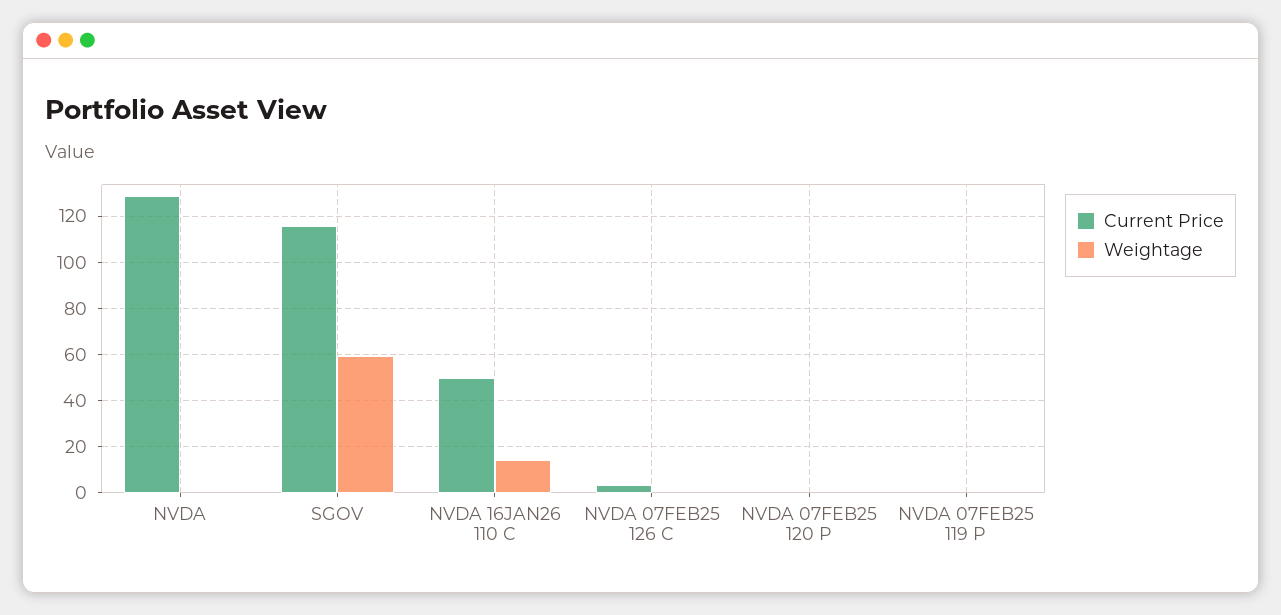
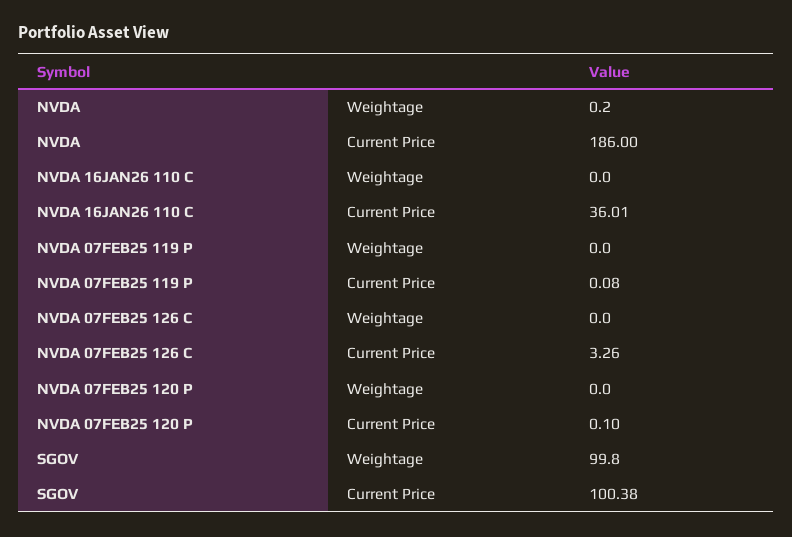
  {
    "Current Price": {
-     "NVDA": 130,
+     "NVDA": 186,
-     "SGOV": 115,
+     "SGOV": 100.38,
-     "NVDA 16JAN26 110 C": 50,
+     "NVDA 16JAN26 110 C": 36.01,
      "NVDA 07FEB25 126 C": 3.26,
      "NVDA 07FEB25 120 P": 0.1,
      "NVDA 07FEB25 119 P": 0.08
    },
    "Weightage": {
      "NVDA": 0.2,
-     "SGOV": 60,
+     "SGOV": 99.8,
-     "NVDA 16JAN26 110 C": 15,
+     "NVDA 16JAN26 110 C": 0,
      "NVDA 07FEB25 126 C": 0,
      "NVDA 07FEB25 120 P": 0,
      "NVDA 07FEB25 119 P": 0
    }
  }

